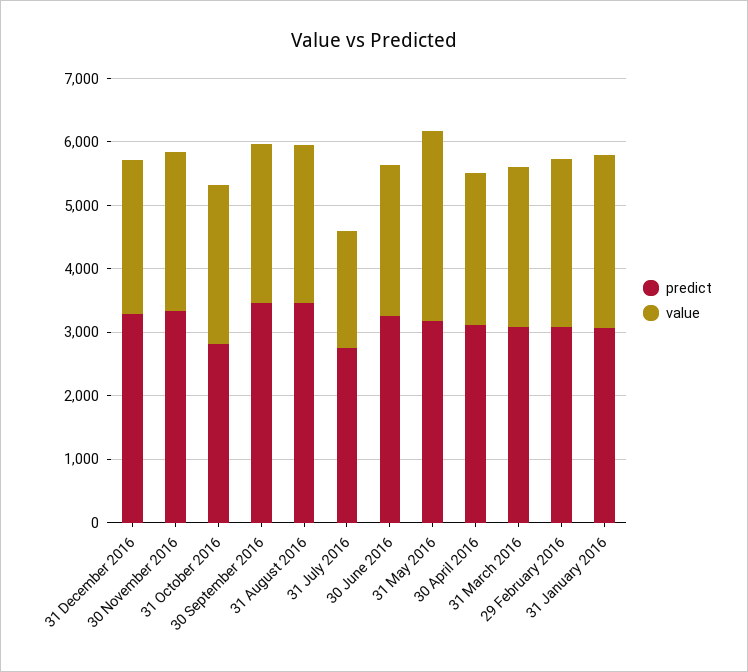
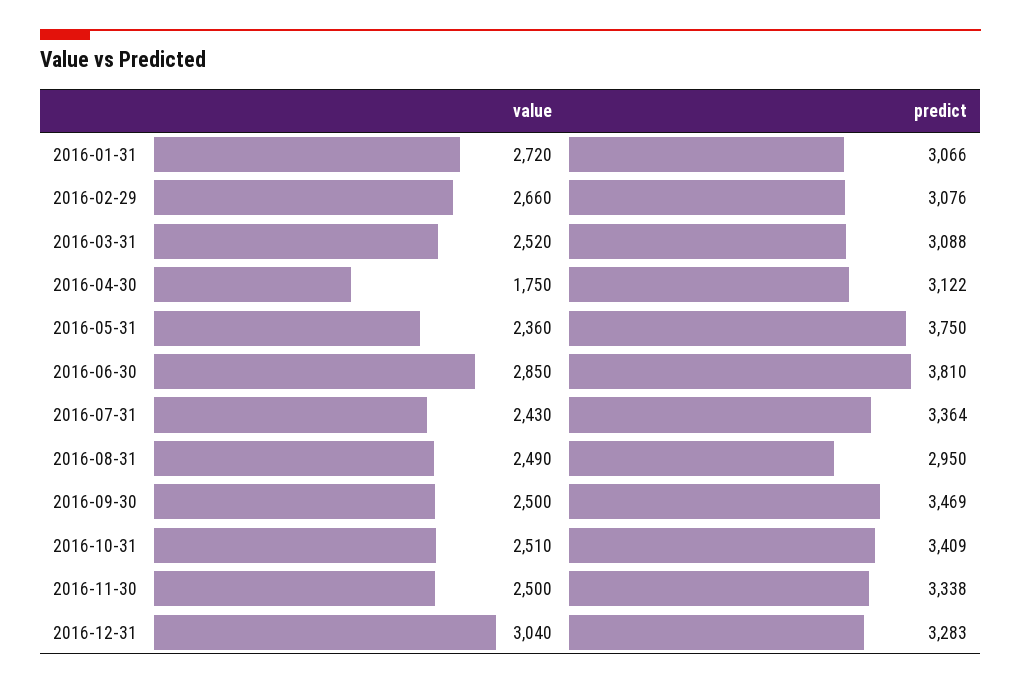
  {
    "predict": {
      "31 December 2016": 3283,
      "30 November 2016": 3338,
-     "31 October 2016": 2800,
+     "31 October 2016": 3409,
      "30 September 2016": 3469,
-     "31 August 2016": 3400,
+     "31 August 2016": 2950,
-     "31 July 2016": 2800,
+     "31 July 2016": 3364,
-     "30 June 2016": 3200,
+     "30 June 2016": 3810,
-     "31 May 2016": 3200,
+     "31 May 2016": 3750,
      "30 April 2016": 3122,
      "31 March 2016": 3088,
      "29 February 2016": 3076,
      "31 January 2016": 3066
    },
    "value": {
-     "31 December 2016": 2400,
+     "31 December 2016": 3040,
      "30 November 2016": 2500,
      "31 October 2016": 2510,
      "30 September 2016": 2500,
      "31 August 2016": 2490,
-     "31 July 2016": 1800,
+     "31 July 2016": 2430,
-     "30 June 2016": 2400,
+     "30 June 2016": 2850,
-     "31 May 2016": 3000,
+     "31 May 2016": 2360,
-     "30 April 2016": 2400,
+     "30 April 2016": 1750,
      "31 March 2016": 2520,
      "29 February 2016": 2660,
      "31 January 2016": 2720
    }
  }

